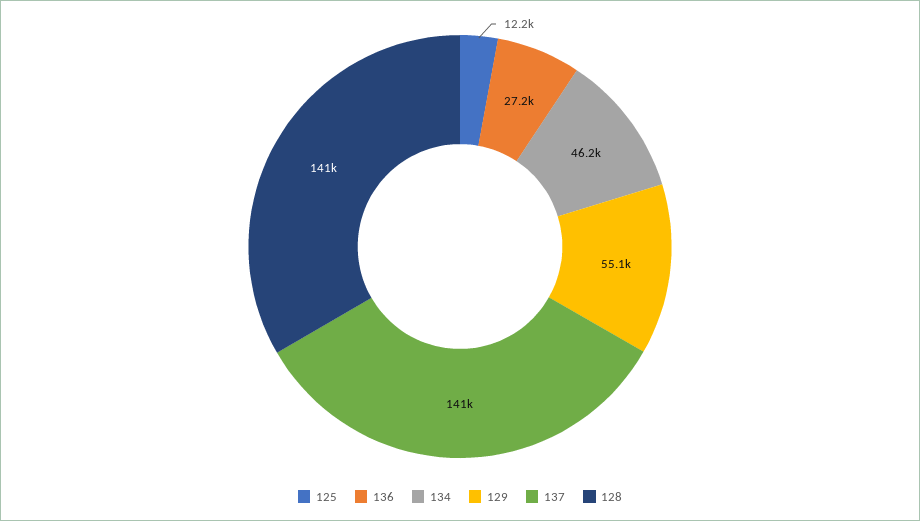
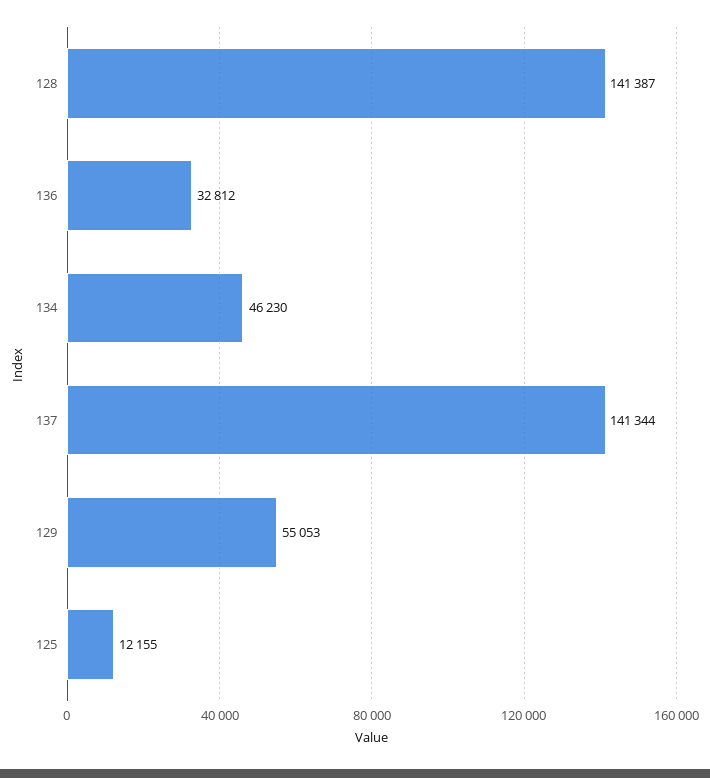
  {
    "125": 12155,
-   "136": 27200,
+   "136": 32812,
    "134": 46230,
    "129": 55053,
    "137": 141344,
    "128": 141387
  }

